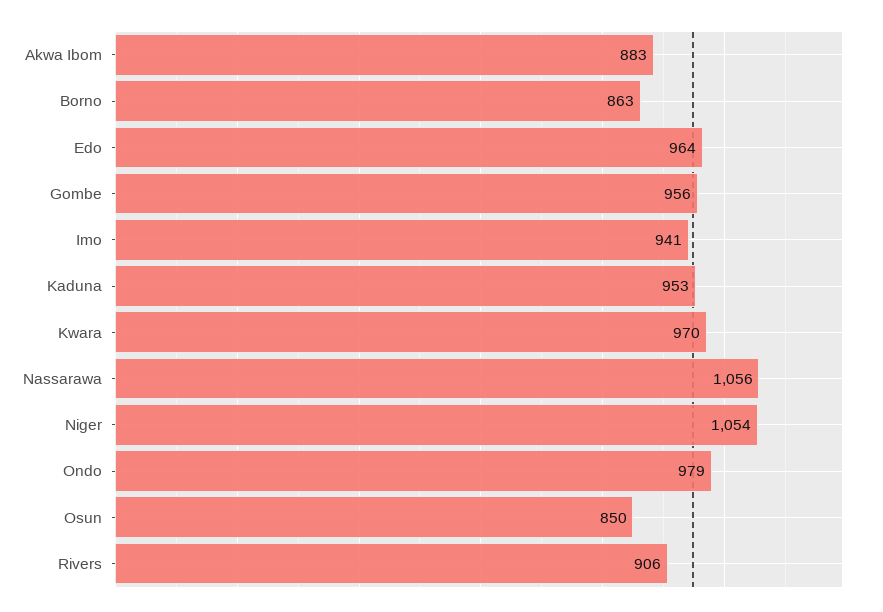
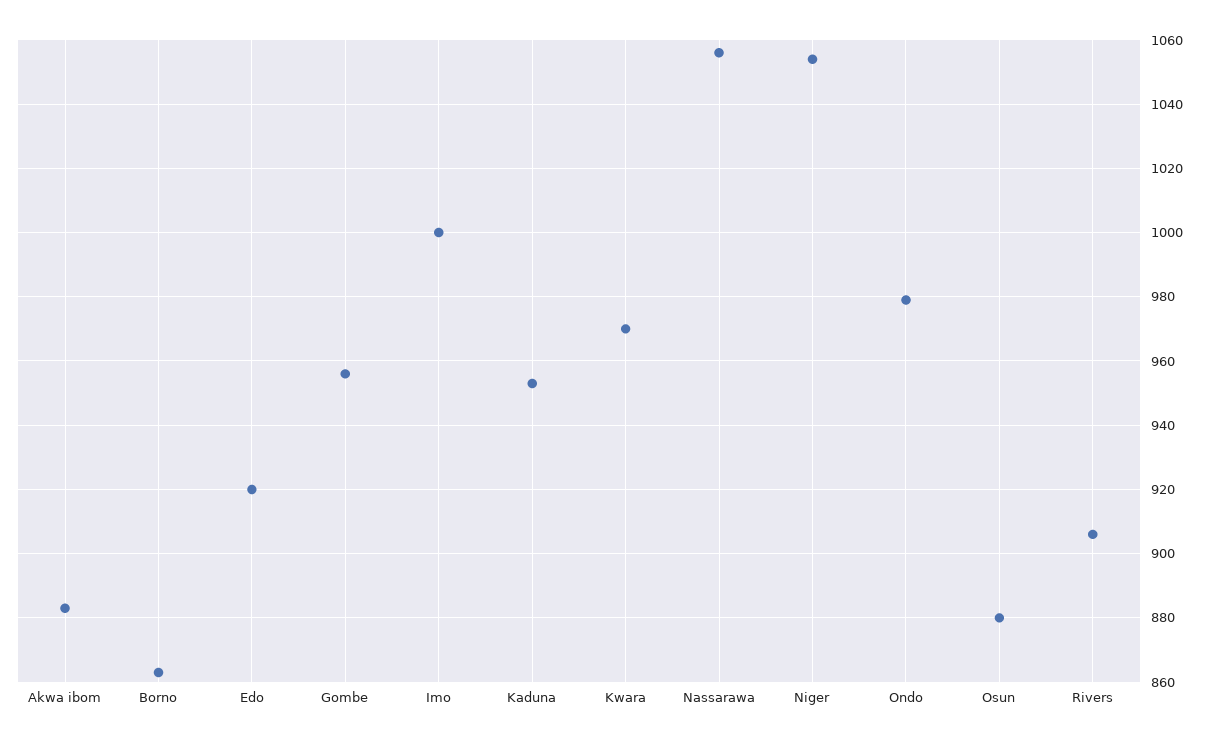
  {
    "Akwa Ibom": 883,
    "Borno": 863,
-   "Edo": 964,
+   "Edo": 920,
    "Gombe": 956,
-   "Imo": 941,
+   "Imo": 1000,
    "Kaduna": 953,
    "Kwara": 970,
    "Nassarawa": 1056,
    "Niger": 1054,
    "Ondo": 979,
-   "Osun": 850,
+   "Osun": 880,
    "Rivers": 906
  }

